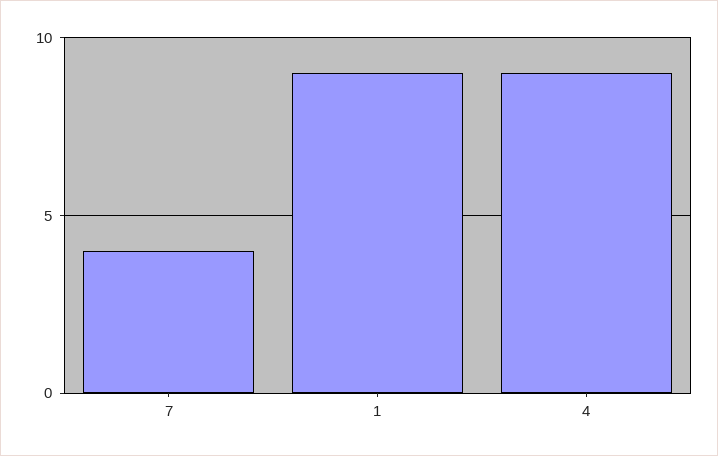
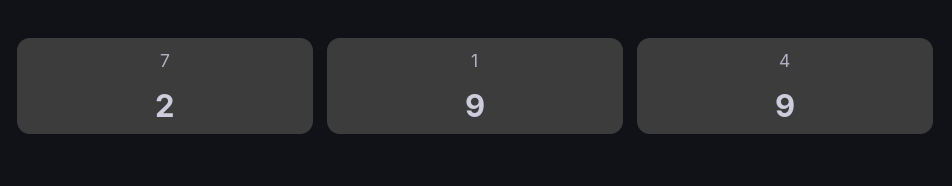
  {
-   "7": 4,
+   "7": 2,
    "1": 9,
    "4": 9
  }

